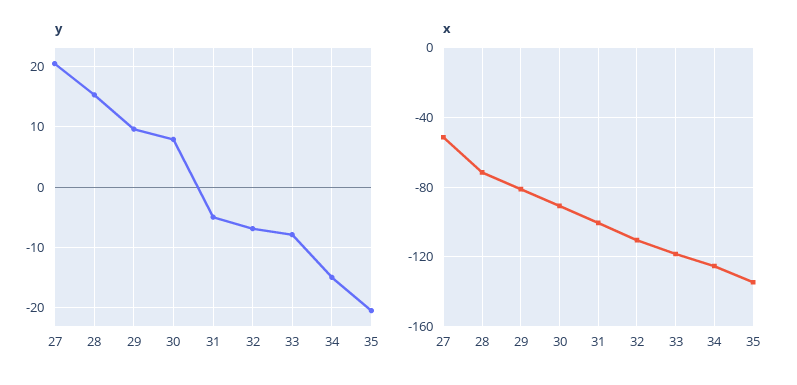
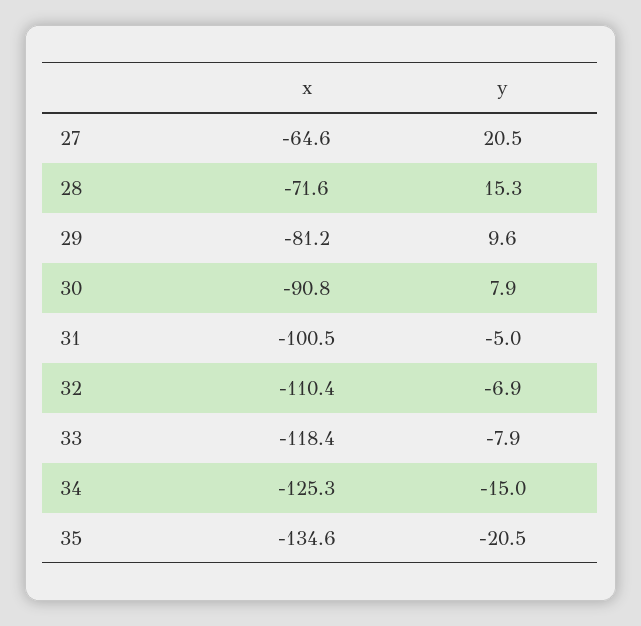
  {
    "y": {
      "27": 20.5,
      "28": 15.3,
      "29": 9.6,
      "30": 7.9,
      "31": -5,
      "32": -6.9,
      "33": -7.9,
      "34": -15,
      "35": -20.5
    },
    "x": {
-     "27": -50,
+     "27": -64.6,
      "28": -71.6,
      "29": -81.2,
      "30": -90.8,
      "31": -100.5,
      "32": -110.4,
      "33": -118.4,
      "34": -125.3,
      "35": -134.6
    }
  }

